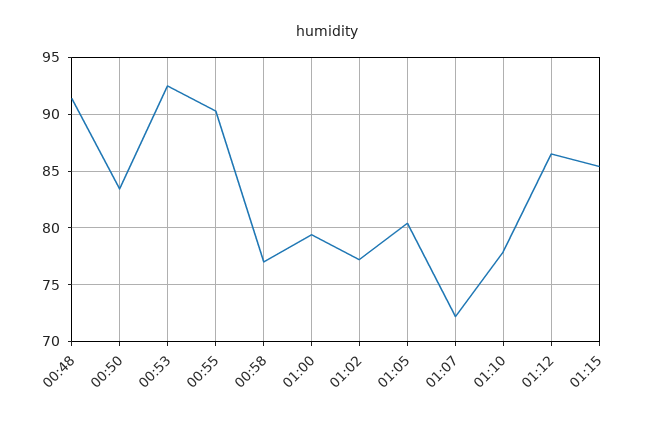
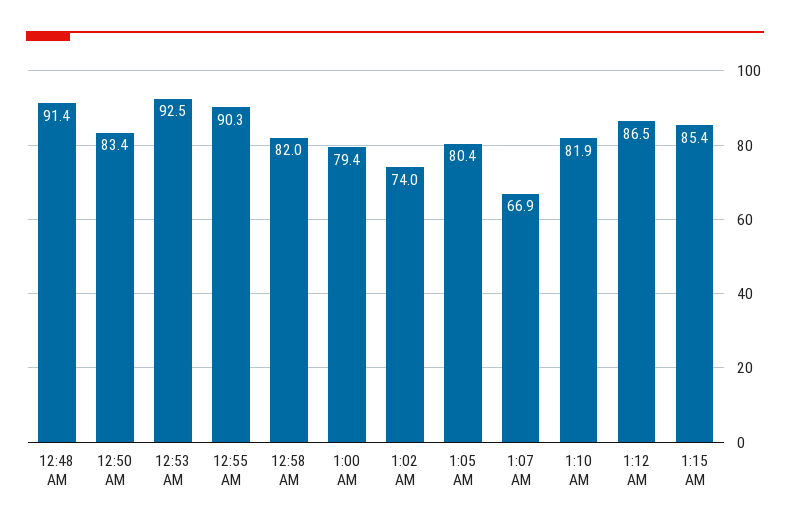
  {
    "00:48": 91.4,
    "00:50": 83.4,
    "00:53": 92.5,
    "00:55": 90.3,
-   "00:58": 77,
+   "00:58": 82,
    "01:00": 79.4,
-   "01:02": 77,
+   "01:02": 74,
    "01:05": 80.4,
-   "01:07": 72,
+   "01:07": 66.9,
-   "01:10": 78,
+   "01:10": 81.9,
    "01:12": 86.5,
    "01:15": 85.4
  }

